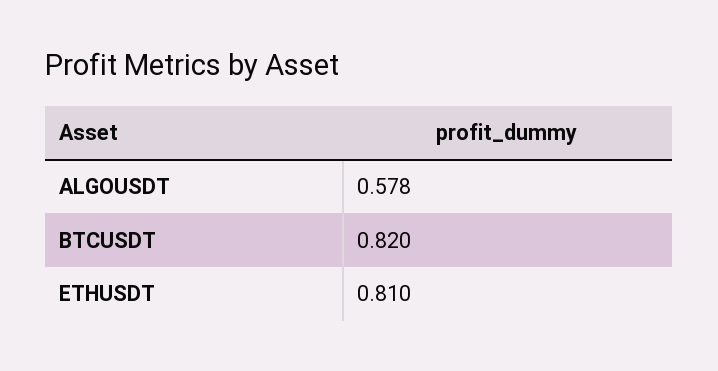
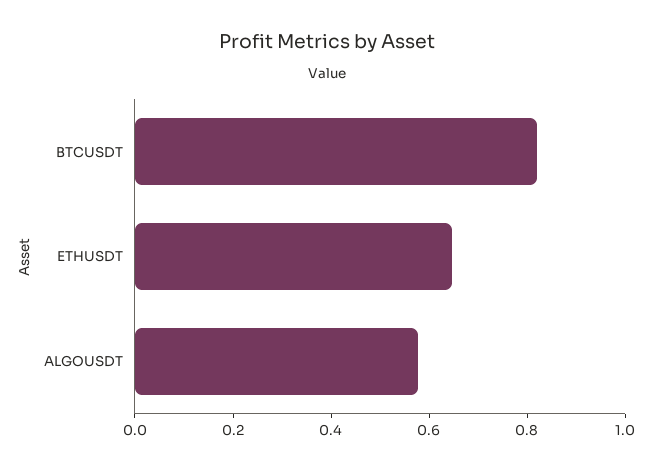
  {
    "ALGOUSDT": 0.578,
    "BTCUSDT": 0.82,
-   "ETHUSDT": 0.81
+   "ETHUSDT": 0.65
  }

